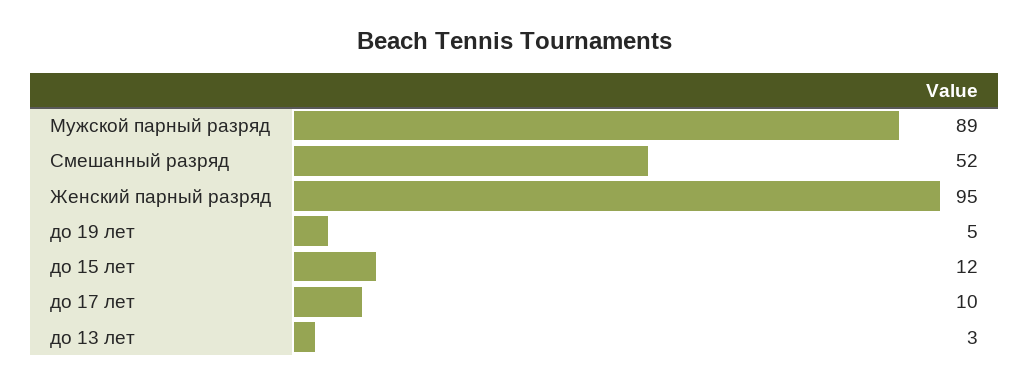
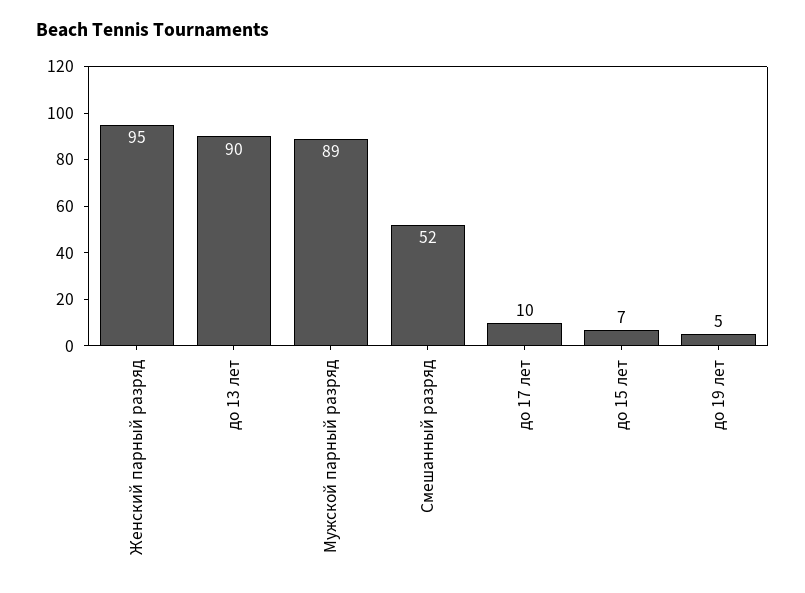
  {
    "Мужской парный разряд": 89,
    "Смешанный разряд": 52,
    "Женский парный разряд": 95,
    "до 19 лет": 5,
-   "до 15 лет": 12,
+   "до 15 лет": 7,
    "до 17 лет": 10,
-   "до 13 лет": 3
+   "до 13 лет": 90
  }

